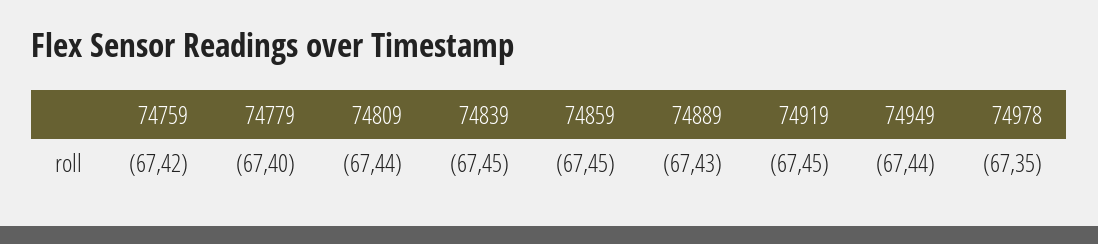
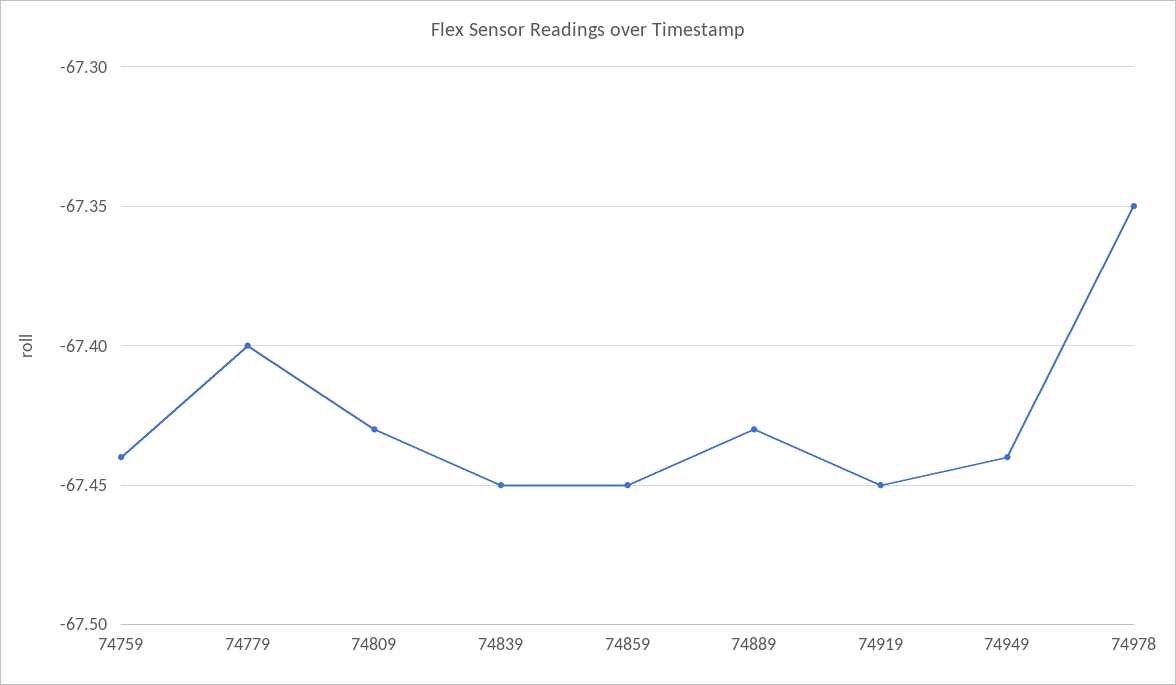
  {
-   "74759": -67.42,
+   "74759": -67.44,
    "74779": -67.4,
-   "74809": -67.44,
+   "74809": -67.43,
    "74839": -67.45,
    "74859": -67.45,
    "74889": -67.43,
    "74919": -67.45,
    "74949": -67.44,
    "74978": -67.35
  }

